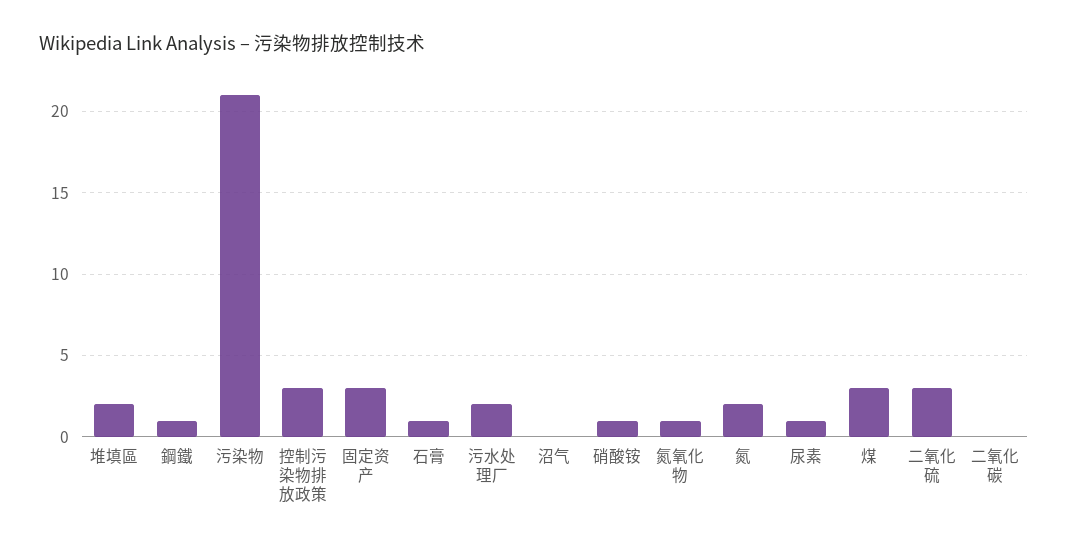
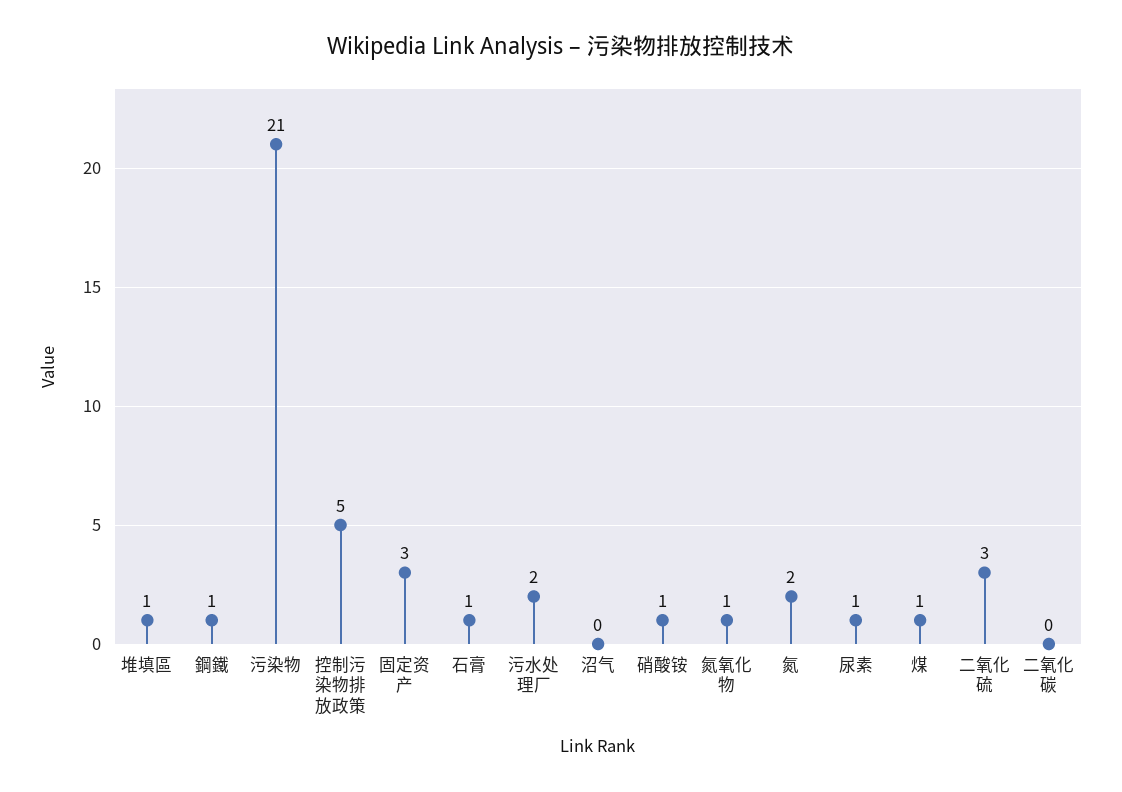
  {
-   "堆填區": 2,
+   "堆填區": 1,
    "鋼鐵": 1,
    "污染物": 21,
-   "控制污染物排放政策": 3,
+   "控制污染物排放政策": 5,
    "固定资产": 3,
    "石膏": 1,
    "污水处理厂": 2,
    "沼气": 0,
    "硝酸铵": 1,
    "氮氧化物": 1,
    "氮": 2,
    "尿素": 1,
-   "煤": 3,
+   "煤": 1,
    "二氧化硫": 3,
    "二氧化碳": 0
  }

